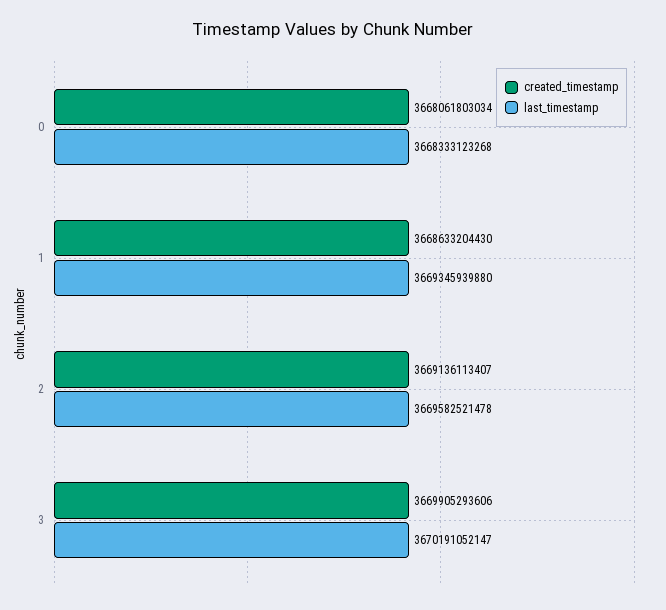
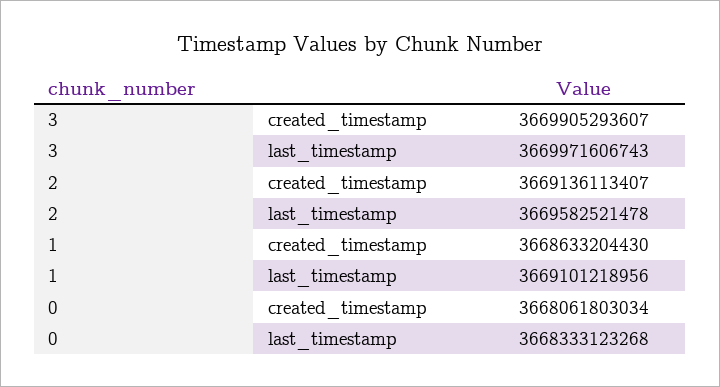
  {
    "created_timestamp": {
      "0": 3668061803034,
      "1": 3668633204430,
      "2": 3669136113407,
-     "3": 3669905293606
+     "3": 3669905293607
    },
    "last_timestamp": {
      "0": 3668333123268,
-     "1": 3669345939880,
+     "1": 3669101218956,
      "2": 3669582521478,
-     "3": 3670191052147
+     "3": 3669971606743
    }
  }

